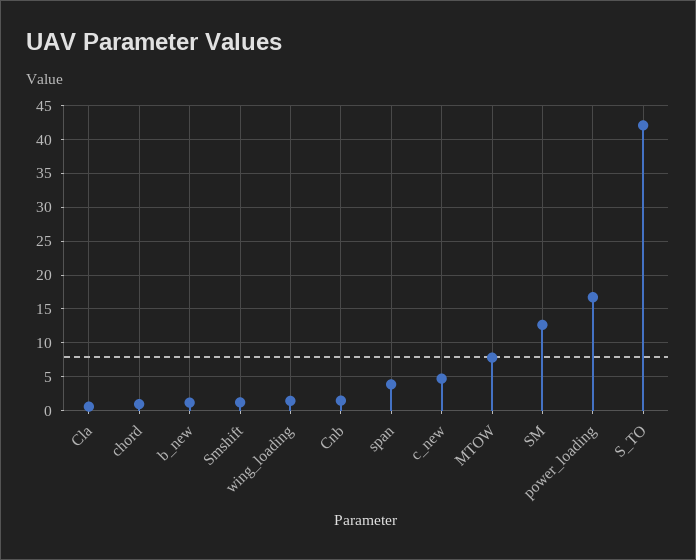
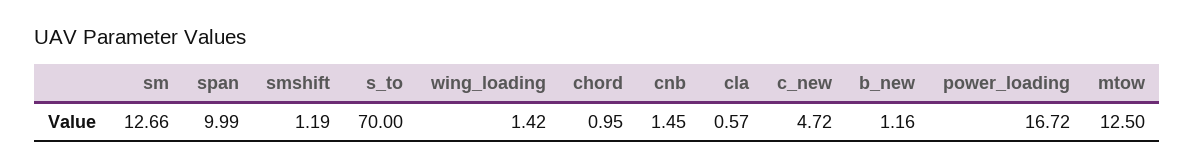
  {
    "Cla": 0.57,
    "chord": 0.95,
    "b_new": 1.16,
    "Smshift": 1.19,
    "wing_loading": 1.42,
    "Cnb": 1.45,
-   "span": 4,
+   "span": 9.99,
    "c_new": 4.72,
-   "MTOW": 8,
+   "MTOW": 12.5,
    "SM": 12.66,
    "power_loading": 16.72,
-   "S_TO": 42
+   "S_TO": 70
  }

